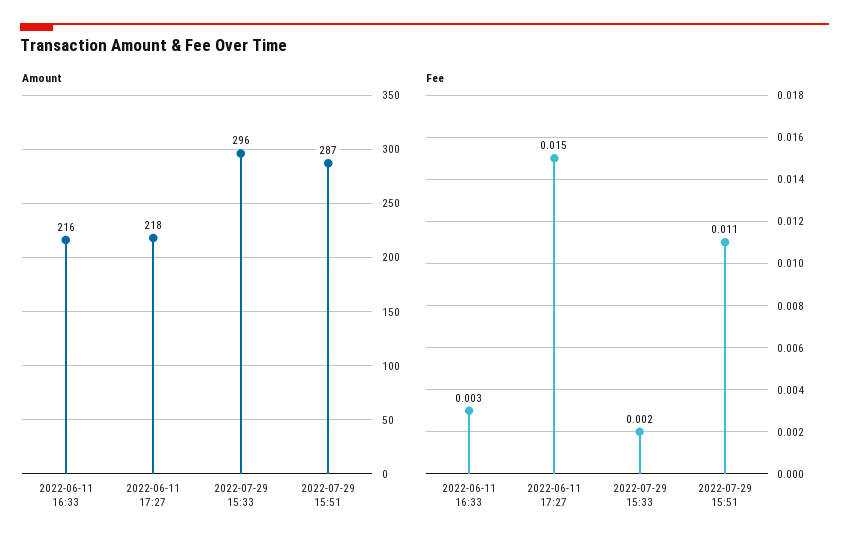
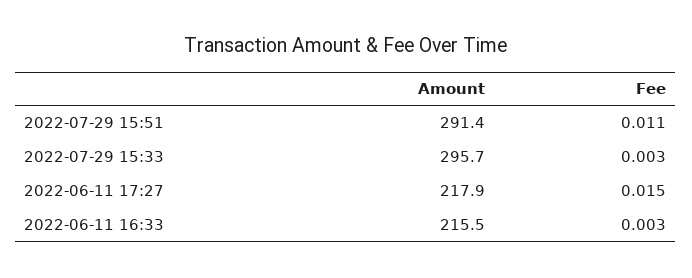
  {
    "Amount": {
      "2022-06-11 16:33": 215.5,
      "2022-06-11 17:27": 217.9,
      "2022-07-29 15:33": 295.7,
-     "2022-07-29 15:51": 287
+     "2022-07-29 15:51": 291.4
    },
    "Fee": {
      "2022-06-11 16:33": 0.003,
      "2022-06-11 17:27": 0.015,
-     "2022-07-29 15:33": 0.002,
+     "2022-07-29 15:33": 0.003,
      "2022-07-29 15:51": 0.011
    }
  }

